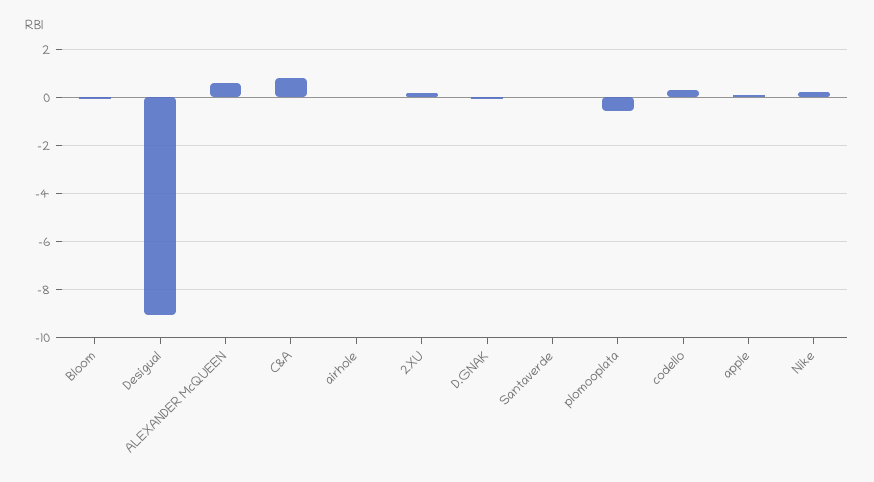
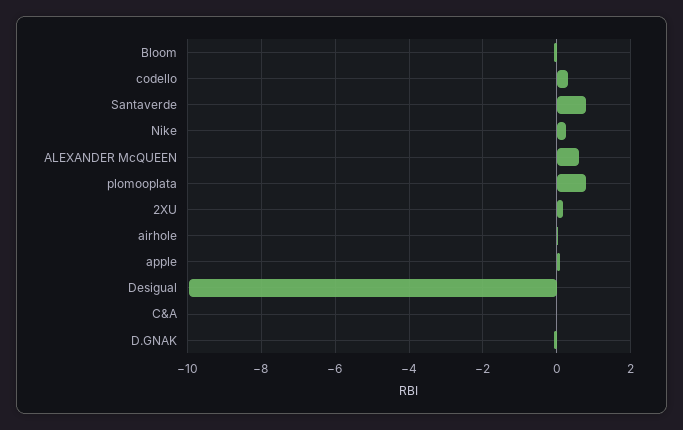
  {
    "Bloom": 0,
-   "Desigual": -9,
+   "Desigual": -10,
    "ALEXANDER McQUEEN": 0.6,
-   "C&A": 0.75,
+   "C&A": 0,
    "airhole": 0,
    "2XU": 0.2,
    "D.GNAK": 0,
-   "Santaverde": 0,
+   "Santaverde": 0.8,
-   "plomooplata": -0.5,
+   "plomooplata": 0.8,
    "codello": 0.4,
    "apple": 0,
    "Nike": 0.2
  }

